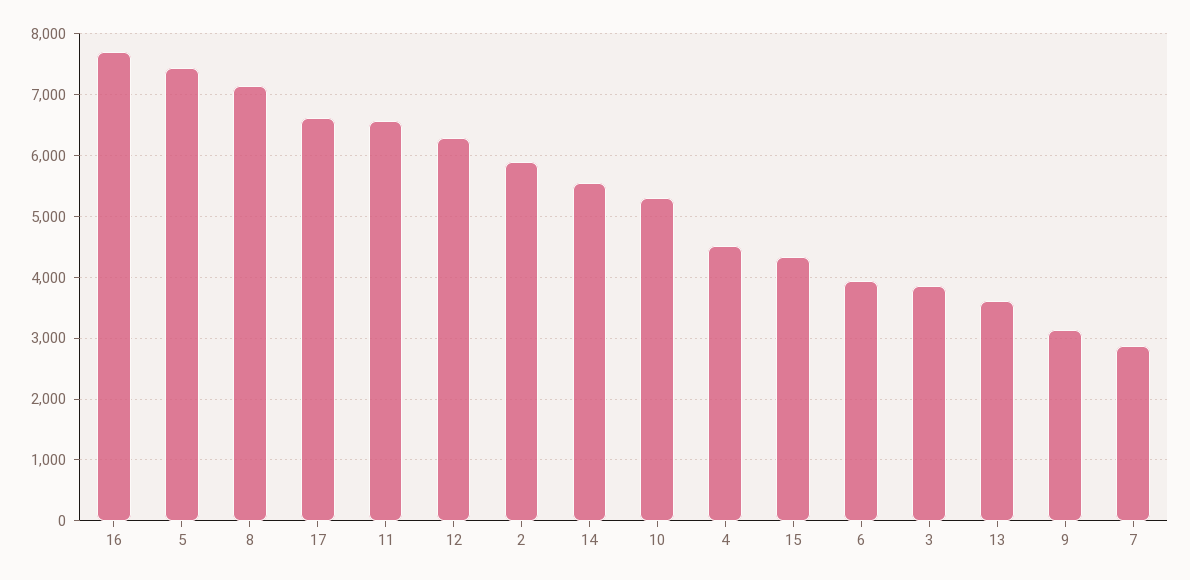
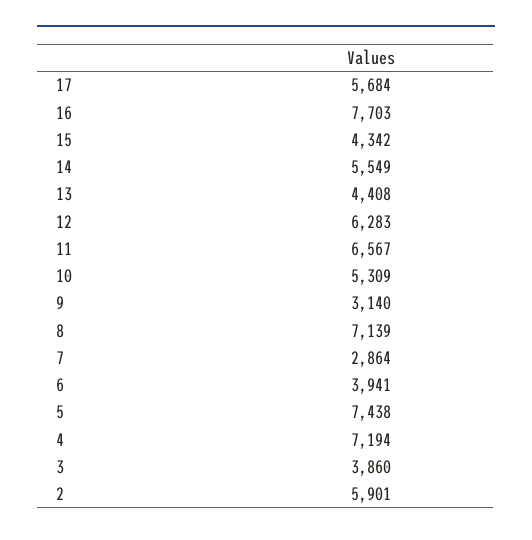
  {
    "16": 7703,
    "5": 7438,
    "8": 7139,
-   "17": 6600,
+   "17": 5684,
    "11": 6567,
    "12": 6283,
    "2": 5901,
    "14": 5549,
    "10": 5309,
-   "4": 4500,
+   "4": 7194,
    "15": 4342,
    "6": 3941,
    "3": 3860,
-   "13": 3600,
+   "13": 4408,
    "9": 3140,
    "7": 2864
  }

